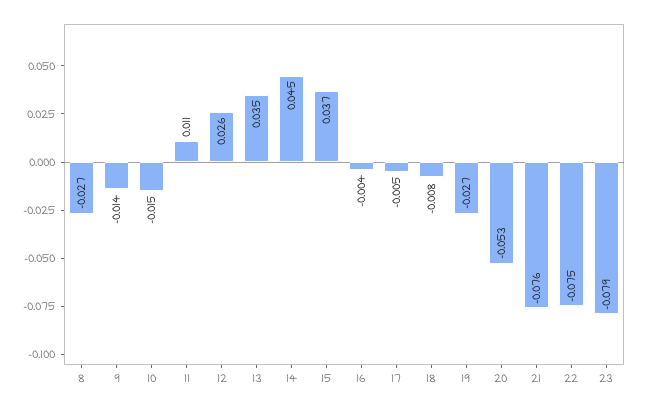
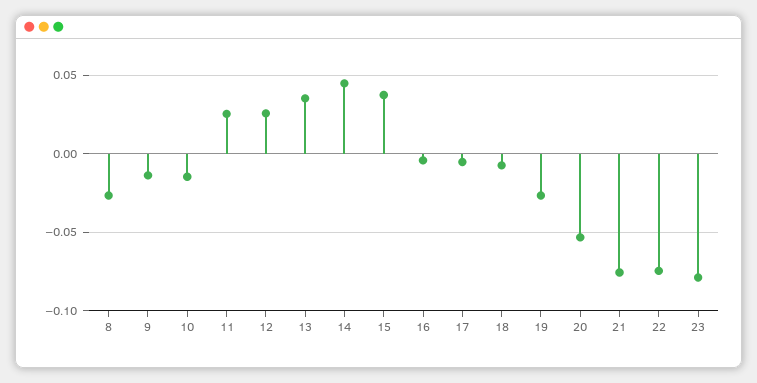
  {
    "8": -0.027,
    "9": -0.014,
    "10": -0.015,
-   "11": 0.011,
+   "11": 0.025,
    "12": 0.026,
    "13": 0.035,
    "14": 0.045,
    "15": 0.037,
    "16": -0.004,
    "17": -0.005,
    "18": -0.008,
    "19": -0.027,
    "20": -0.053,
    "21": -0.076,
    "22": -0.075,
    "23": -0.079
  }

